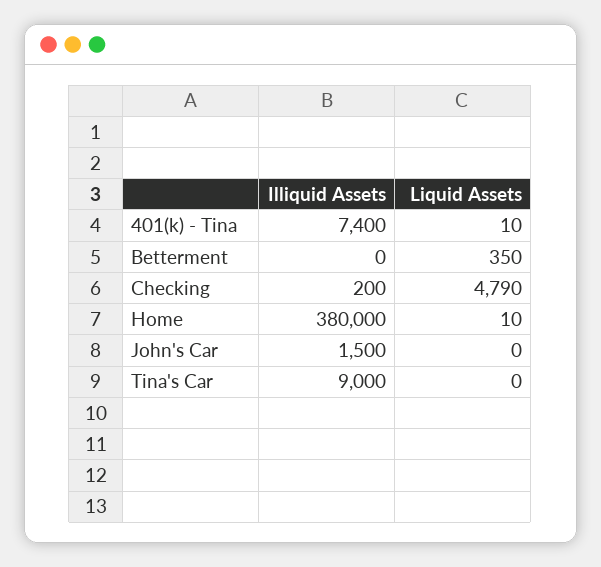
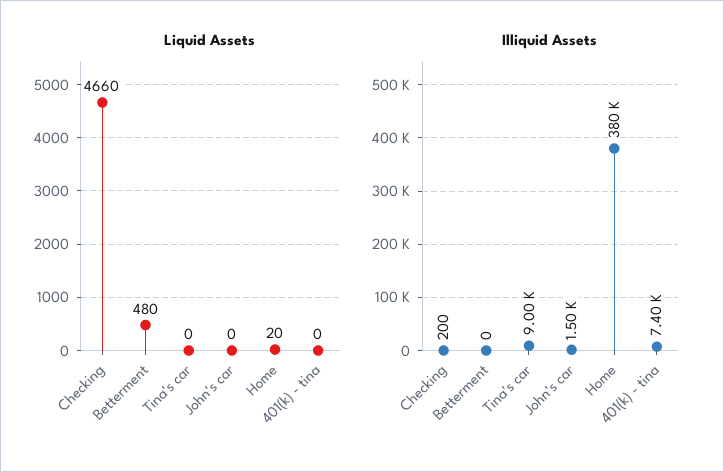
  {
    "Illiquid Assets": {
      "401(k) - Tina": 7400,
      "Betterment": 0,
      "Checking": 200,
      "Home": 380000,
      "John's Car": 1500,
      "Tina's Car": 9000
    },
    "Liquid Assets": {
-     "401(k) - Tina": 10,
+     "401(k) - Tina": 0,
-     "Betterment": 350,
+     "Betterment": 480,
-     "Checking": 4790,
+     "Checking": 4660,
-     "Home": 10,
+     "Home": 20,
      "John's Car": 0,
      "Tina's Car": 0
    }
  }

